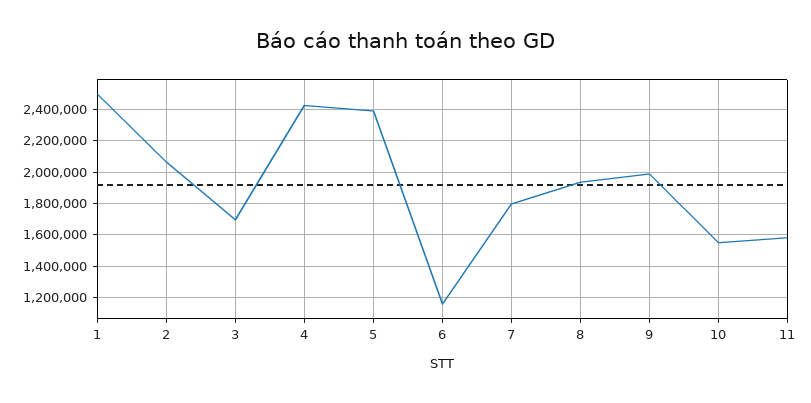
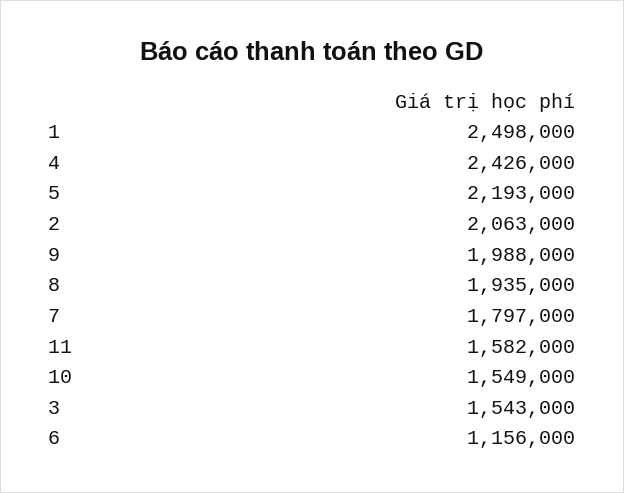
  {
    "1": 2498000,
    "2": 2063000,
-   "3": 1700000,
+   "3": 1543000,
    "4": 2426000,
-   "5": 2400000,
+   "5": 2193000,
    "6": 1156000,
    "7": 1797000,
    "8": 1935000,
    "9": 1988000,
    "10": 1549000,
    "11": 1582000
  }

